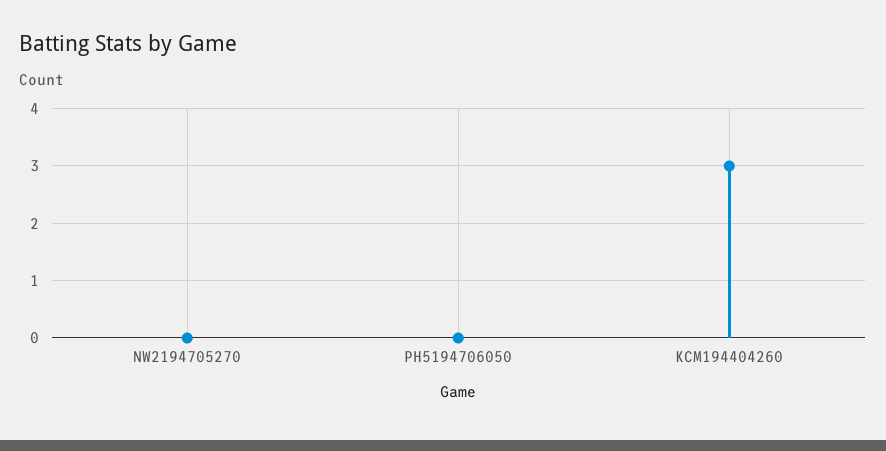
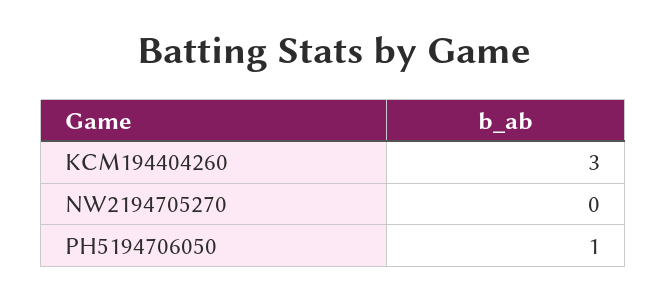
  {
    "NW2194705270": 0,
-   "PH5194706050": 0,
+   "PH5194706050": 1,
    "KCM194404260": 3
  }

